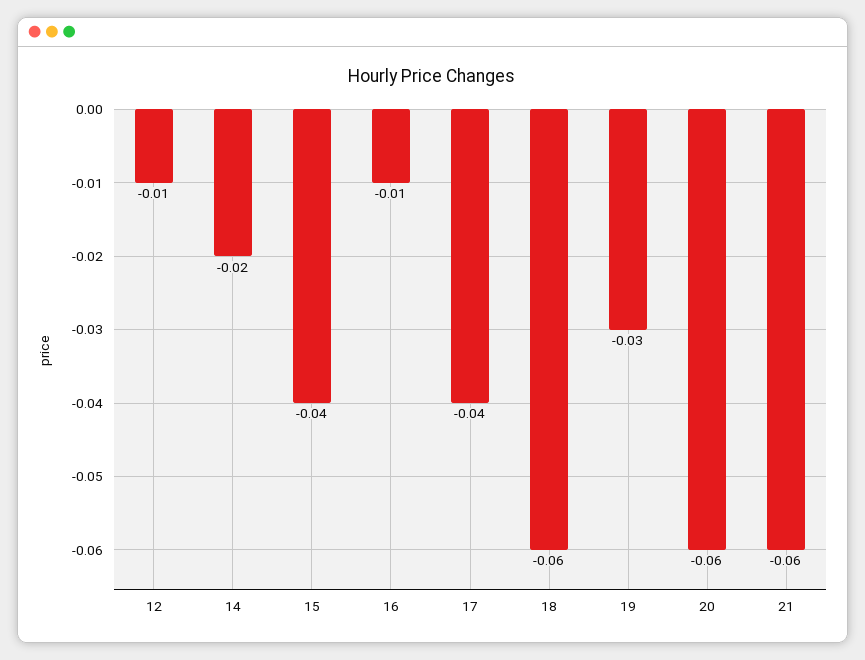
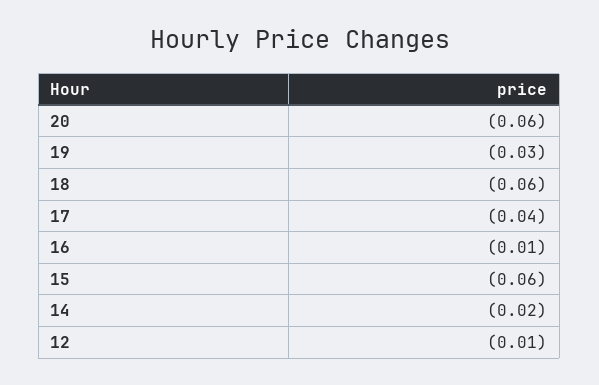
  {
    "12": -0.01,
    "14": -0.02,
-   "15": -0.04,
+   "15": -0.06,
    "16": -0.01,
    "17": -0.04,
    "18": -0.06,
    "19": -0.03,
-   "20": -0.06,
+   "20": -0.06
-   "21": -0.06
  }

